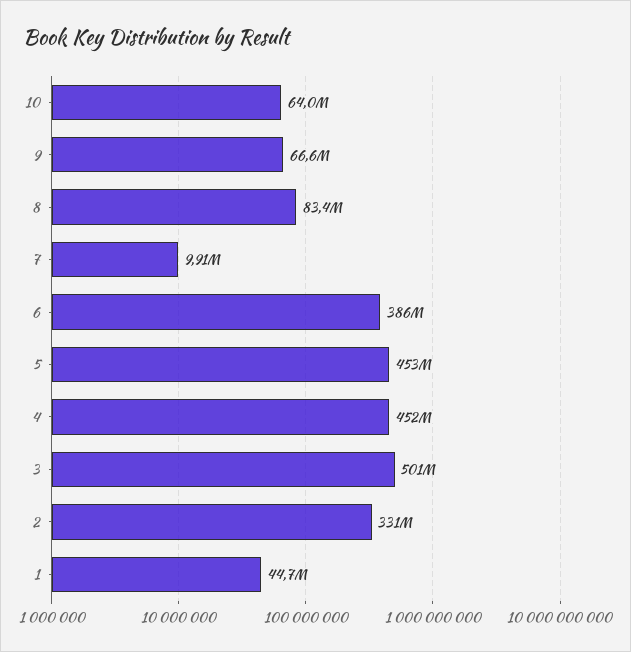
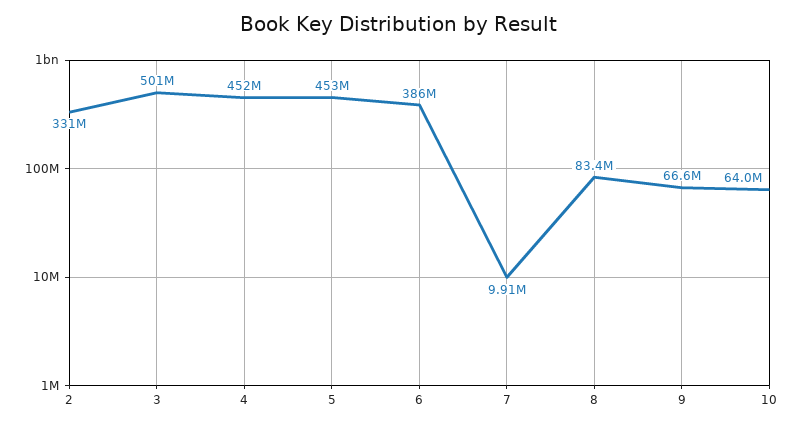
  {
    "10": 64000000,
    "9": 66600000,
    "8": 83400000,
    "7": 9910000,
    "6": 386000000,
    "5": 453000000,
    "4": 452000000,
    "3": 501000000,
-   "2": 331000000,
+   "2": 331000000
-   "1": 44700000
  }

